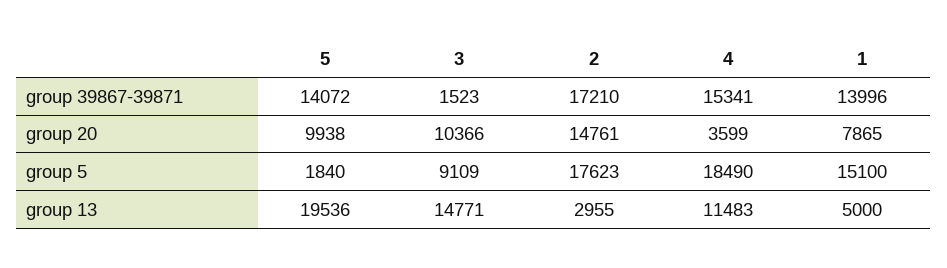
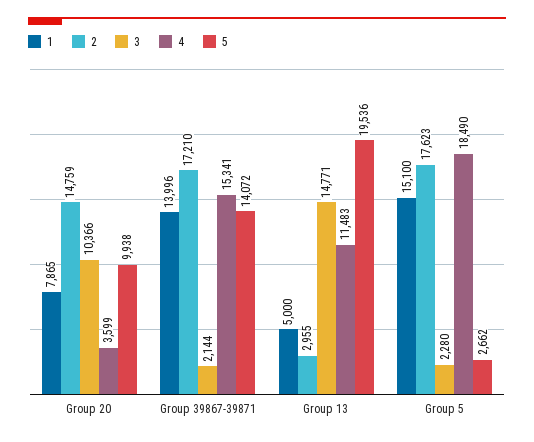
  {
    "5": {
      "group 39867-39871": 14072,
      "group 20": 9938,
-     "group 5": 1840,
+     "group 5": 2662,
      "group 13": 19536
    },
    "3": {
-     "group 39867-39871": 1523,
+     "group 39867-39871": 2144,
      "group 20": 10366,
-     "group 5": 9109,
+     "group 5": 2280,
      "group 13": 14771
    },
    "2": {
      "group 39867-39871": 17210,
-     "group 20": 14761,
+     "group 20": 14759,
      "group 5": 17623,
      "group 13": 2955
    },
    "4": {
      "group 39867-39871": 15341,
      "group 20": 3599,
      "group 5": 18490,
      "group 13": 11483
    },
    "1": {
      "group 39867-39871": 13996,
      "group 20": 7865,
      "group 5": 15100,
      "group 13": 5000
    }
  }

